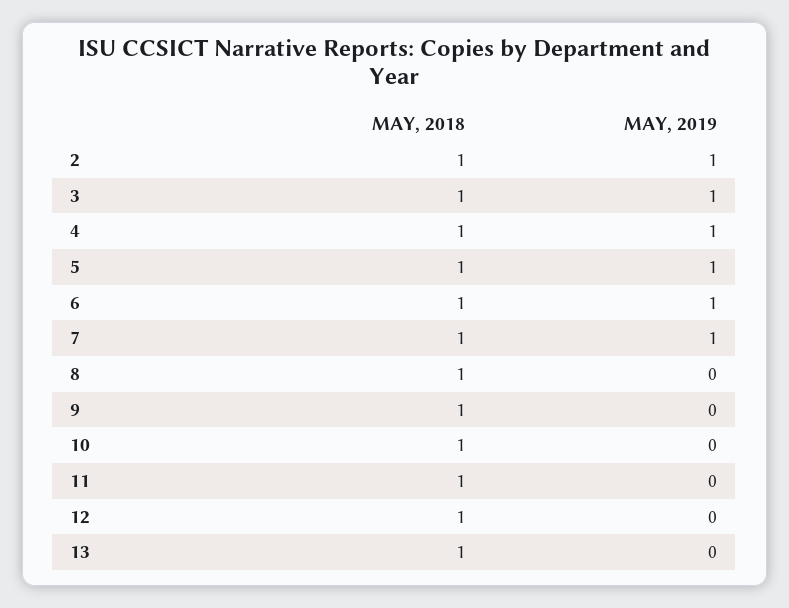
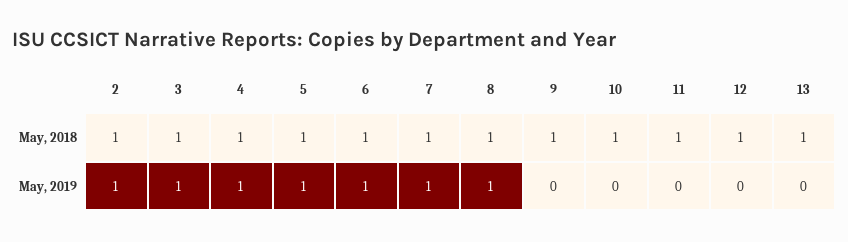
  {
    "MAY, 2018": {
      "2": 1,
      "3": 1,
      "4": 1,
      "5": 1,
      "6": 1,
      "7": 1,
      "8": 1,
      "9": 1,
      "10": 1,
      "11": 1,
      "12": 1,
      "13": 1
    },
    "MAY, 2019": {
      "2": 1,
      "3": 1,
      "4": 1,
      "5": 1,
      "6": 1,
      "7": 1,
-     "8": 0,
+     "8": 1,
      "9": 0,
      "10": 0,
      "11": 0,
      "12": 0,
      "13": 0
    }
  }

